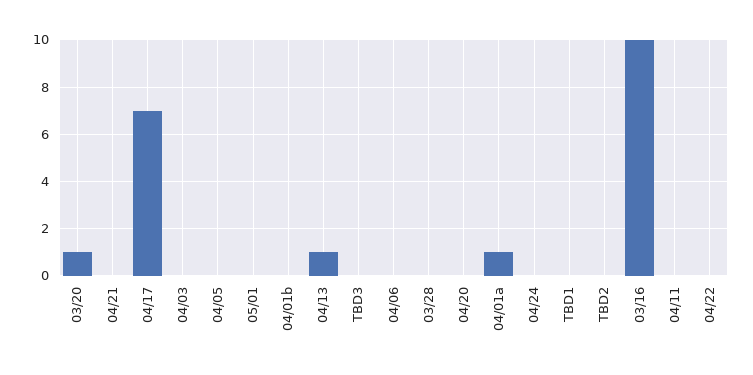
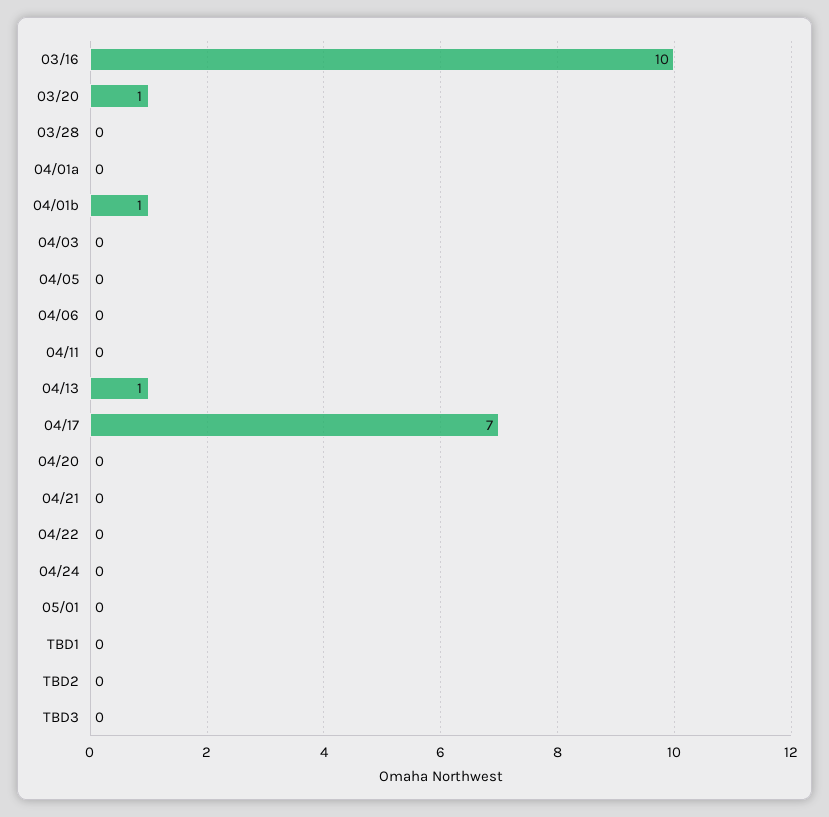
  {
    "03/20": 1,
    "04/21": 0,
    "04/17": 7,
    "04/03": 0,
    "04/05": 0,
    "05/01": 0,
-   "04/01b": 0,
+   "04/01b": 1,
    "04/13": 1,
    "TBD3": 0,
    "04/06": 0,
    "03/28": 0,
    "04/20": 0,
-   "04/01a": 1,
+   "04/01a": 0,
    "04/24": 0,
    "TBD1": 0,
    "TBD2": 0,
    "03/16": 10,
    "04/11": 0,
    "04/22": 0
  }

